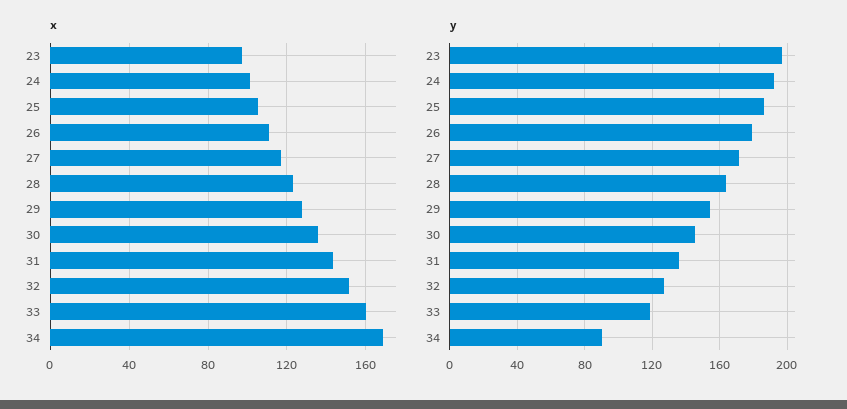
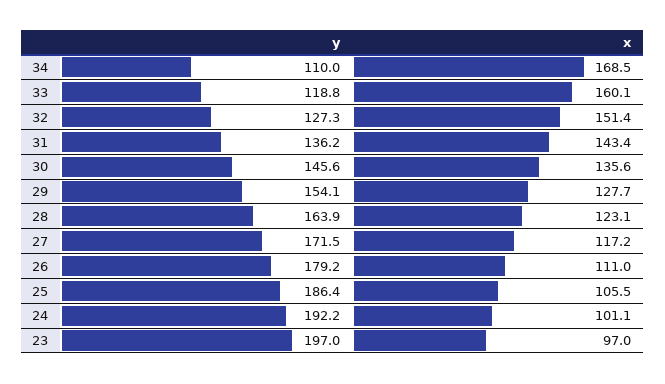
  {
    "x": {
      "23": 97,
      "24": 101.1,
      "25": 105.5,
      "26": 111,
      "27": 117.2,
      "28": 123.1,
      "29": 127.7,
      "30": 135.6,
      "31": 143.4,
      "32": 151.4,
      "33": 160.1,
      "34": 168.5
    },
    "y": {
      "23": 197,
      "24": 192.2,
      "25": 186.4,
      "26": 179.2,
      "27": 171.5,
      "28": 163.9,
      "29": 154.1,
      "30": 145.6,
      "31": 136.2,
      "32": 127.3,
      "33": 118.8,
-     "34": 90
+     "34": 110
    }
  }

